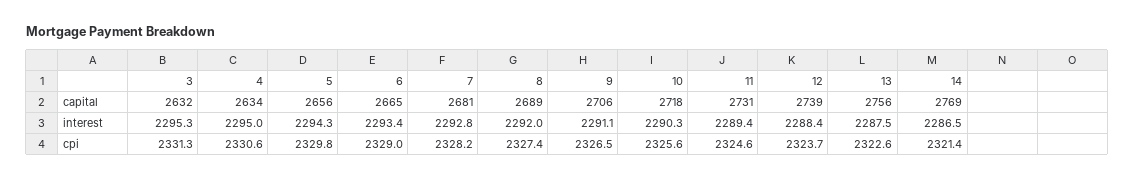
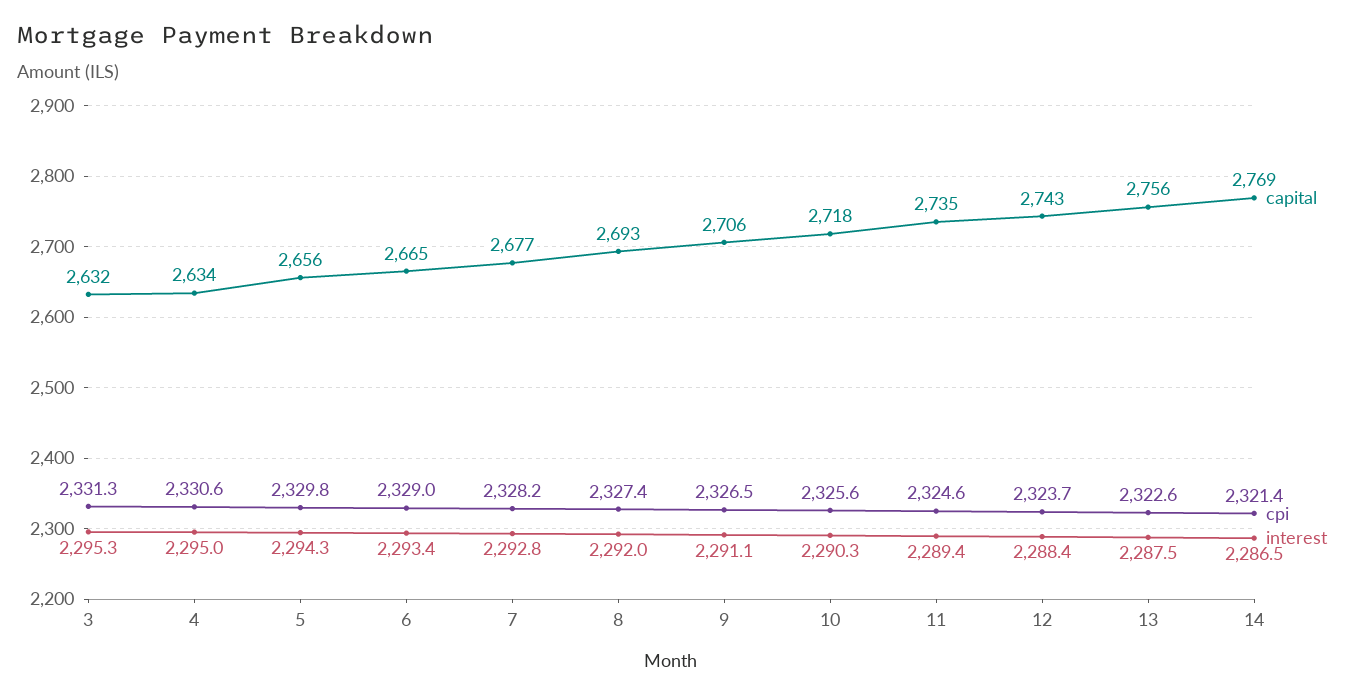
  {
    "capital": {
      "3": 2632,
      "4": 2634,
      "5": 2656,
      "6": 2665,
-     "7": 2681,
+     "7": 2677,
-     "8": 2689,
+     "8": 2693,
      "9": 2706,
      "10": 2718,
-     "11": 2731,
+     "11": 2735,
-     "12": 2739,
+     "12": 2743,
      "13": 2756,
      "14": 2769
    },
    "interest": {
      "3": 2295.3,
      "4": 2295,
      "5": 2294.3,
      "6": 2293.4,
      "7": 2292.8,
      "8": 2292,
      "9": 2291.1,
      "10": 2290.3,
      "11": 2289.4,
      "12": 2288.4,
      "13": 2287.5,
      "14": 2286.5
    },
    "cpi": {
      "3": 2331.3,
      "4": 2330.6,
      "5": 2329.8,
      "6": 2329,
      "7": 2328.2,
      "8": 2327.4,
      "9": 2326.5,
      "10": 2325.6,
      "11": 2324.6,
      "12": 2323.7,
      "13": 2322.6,
      "14": 2321.4
    }
  }

